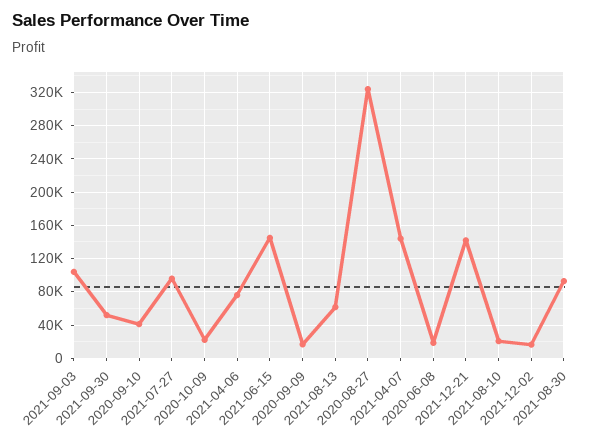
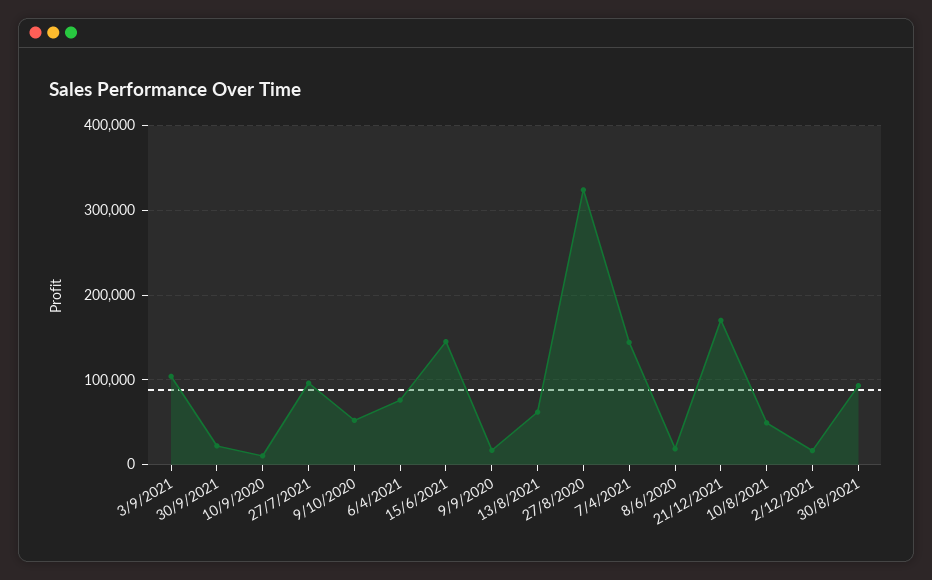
  {
    "2021-09-03": 100000,
-   "2021-09-30": 50000,
+   "2021-09-30": 20000,
-   "2020-09-10": 40000,
+   "2020-09-10": 10000,
    "2021-07-27": 100000,
-   "2020-10-09": 20000,
+   "2020-10-09": 50000,
    "2021-04-06": 80000,
    "2021-06-15": 150000,
    "2020-09-09": 20000,
    "2021-08-13": 60000,
    "2020-08-27": 320000,
    "2021-04-07": 140000,
    "2020-06-08": 20000,
-   "2021-12-21": 140000,
+   "2021-12-21": 170000,
-   "2021-08-10": 20000,
+   "2021-08-10": 50000,
    "2021-12-02": 20000,
    "2021-08-30": 90000
  }

